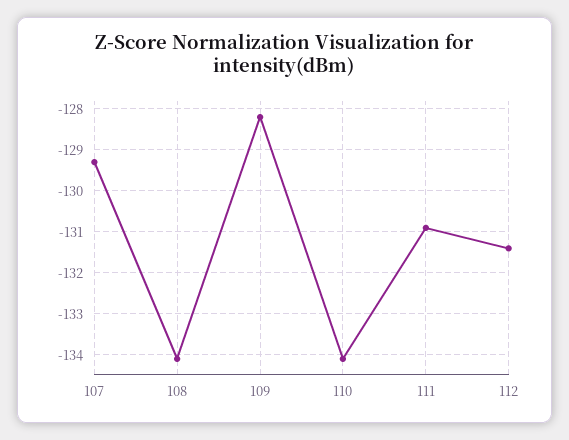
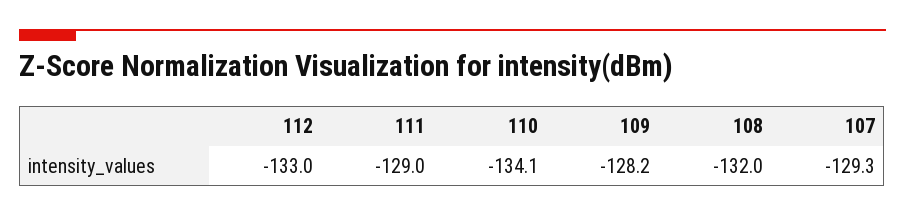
  {
    "107": -129.3,
-   "108": -134,
+   "108": -132,
    "109": -128.2,
    "110": -134.1,
-   "111": -131,
+   "111": -129,
-   "112": -131.5
+   "112": -133
  }

